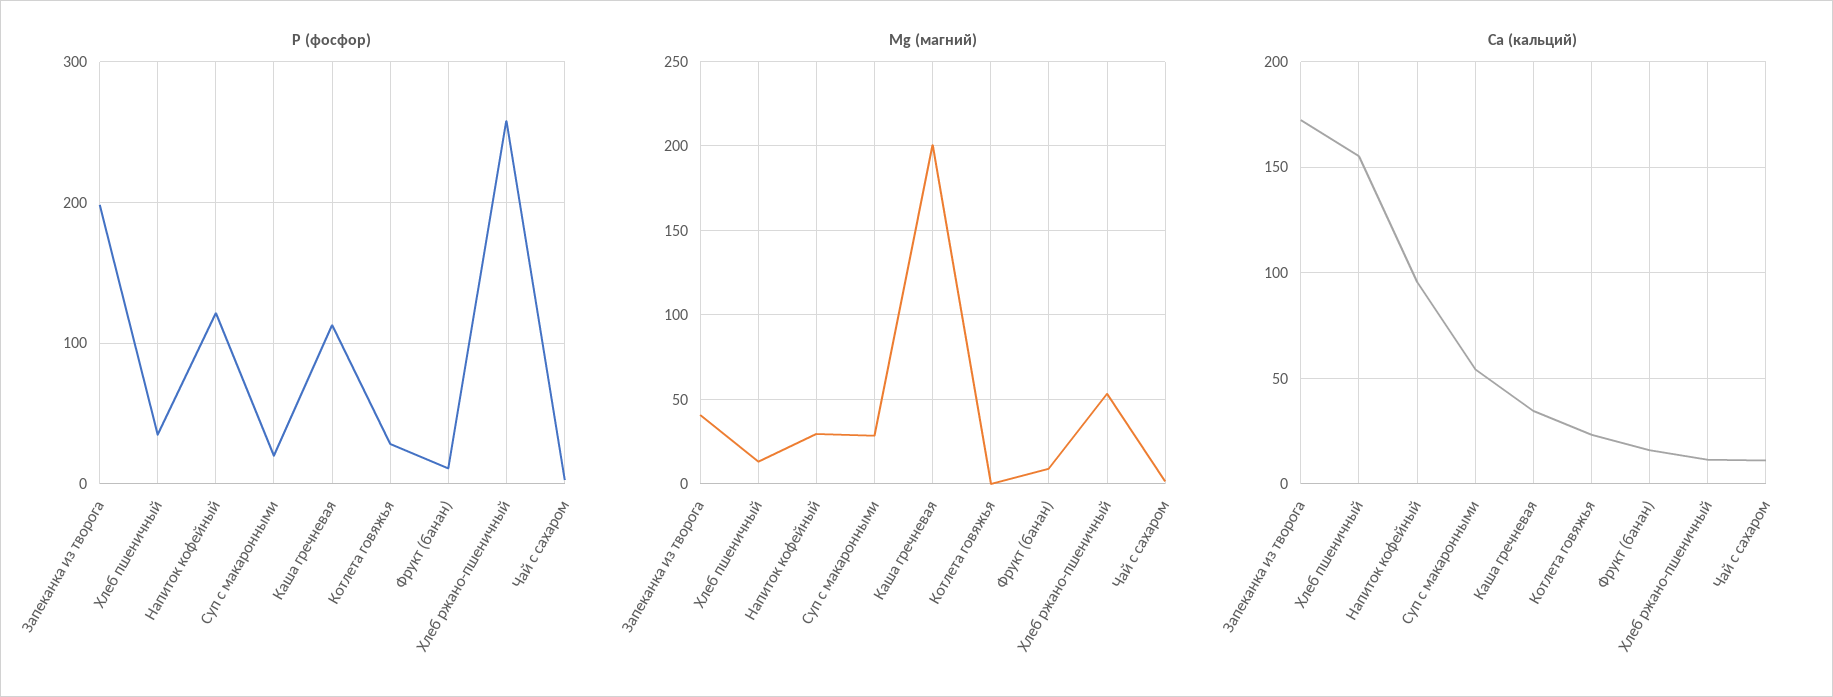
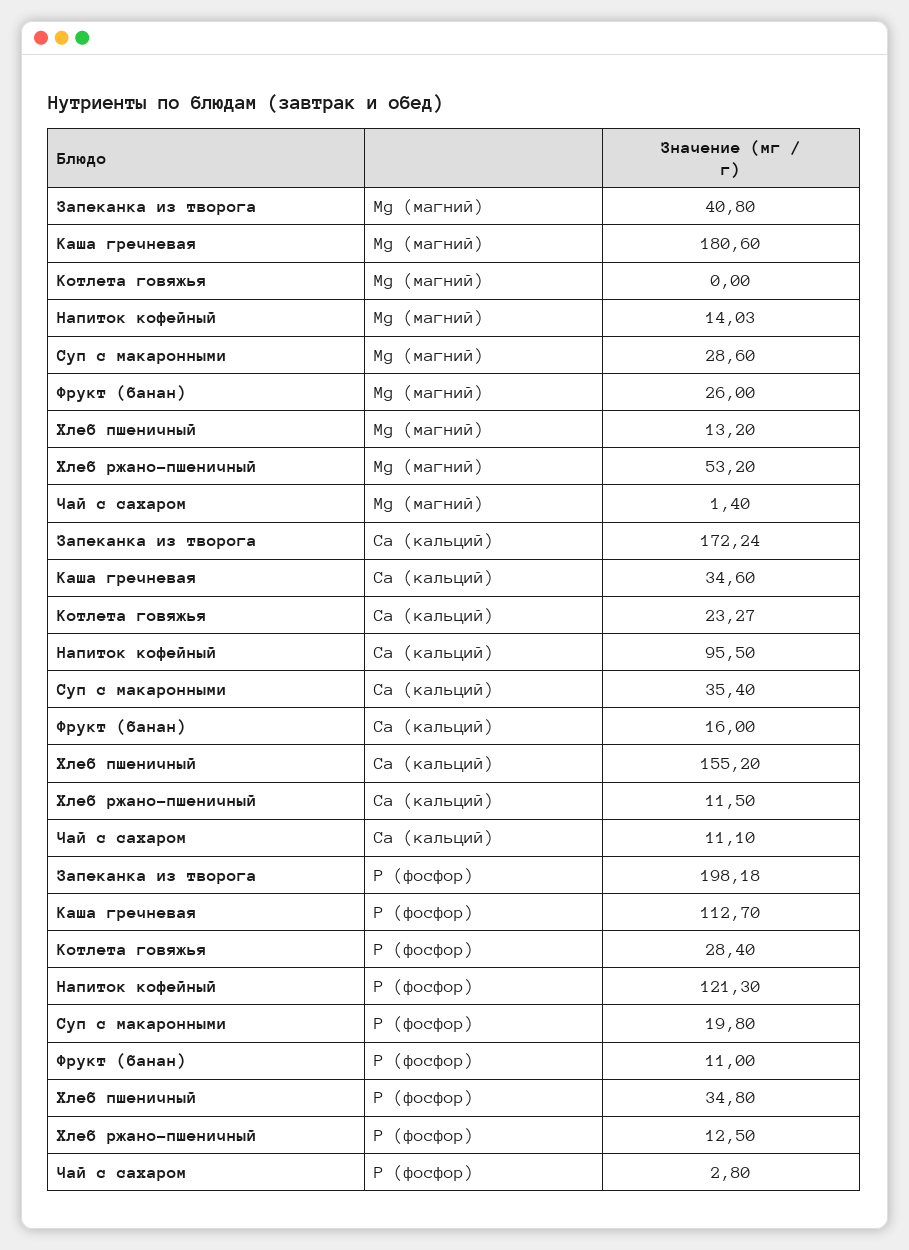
  {
    "Р (фосфор)": {
      "Запеканка из творога": 198.18,
      "Хлеб пшеничный": 34.8,
      "Напиток кофейный": 121.3,
      "Суп с макаронными": 19.8,
      "Каша гречневая": 112.7,
      "Котлета говяжья": 28.4,
      "Фрукт (банан)": 11,
-     "Хлеб ржано-пшеничный": 260,
+     "Хлеб ржано-пшеничный": 12.5,
      "Чай с сахаром": 2.8
    },
    "Mg (магний)": {
      "Запеканка из творога": 40.8,
      "Хлеб пшеничный": 13.2,
-     "Напиток кофейный": 30,
+     "Напиток кофейный": 14.03,
      "Суп с макаронными": 28.6,
-     "Каша гречневая": 200,
+     "Каша гречневая": 180.6,
      "Котлета говяжья": 0,
-     "Фрукт (банан)": 10,
+     "Фрукт (банан)": 26,
      "Хлеб ржано-пшеничный": 53.2,
      "Чай с сахаром": 1.4
    },
    "Са (кальций)": {
      "Запеканка из творога": 172.24,
      "Хлеб пшеничный": 155.2,
      "Напиток кофейный": 95.5,
-     "Суп с макаронными": 55,
+     "Суп с макаронными": 35.4,
      "Каша гречневая": 34.6,
      "Котлета говяжья": 23.27,
      "Фрукт (банан)": 16,
      "Хлеб ржано-пшеничный": 11.5,
      "Чай с сахаром": 11.1
    }
  }

